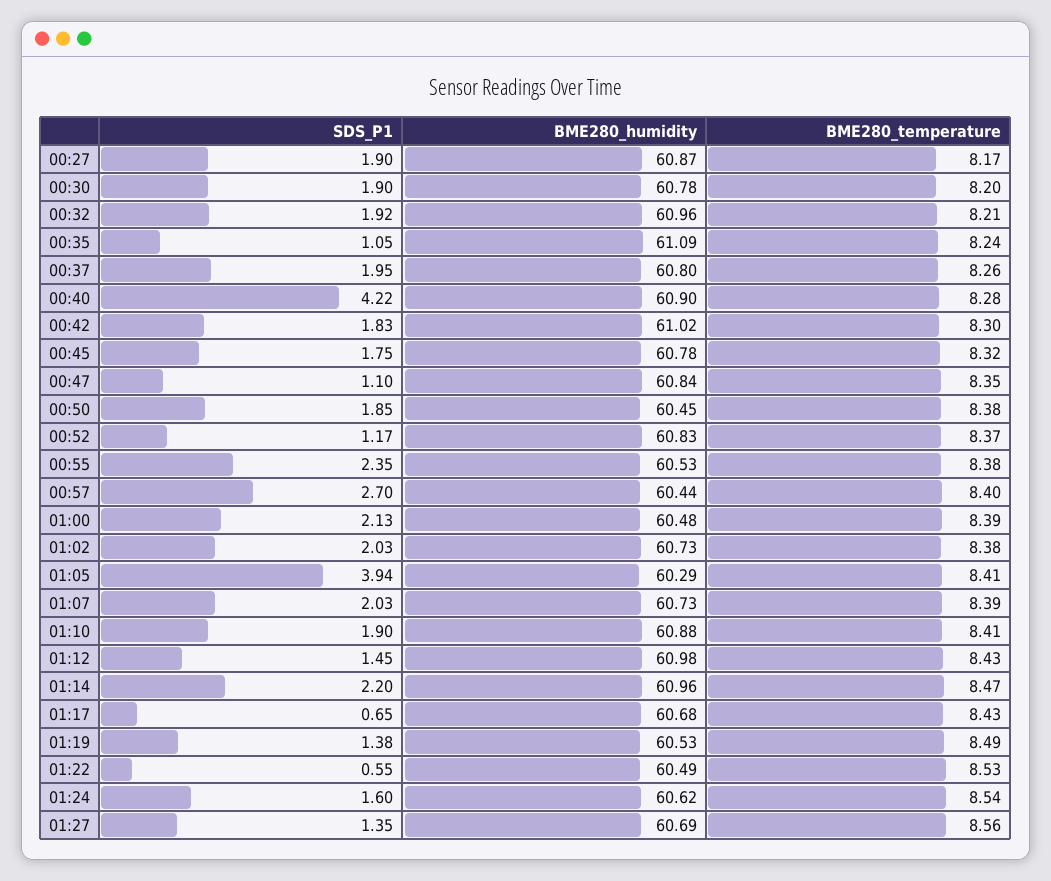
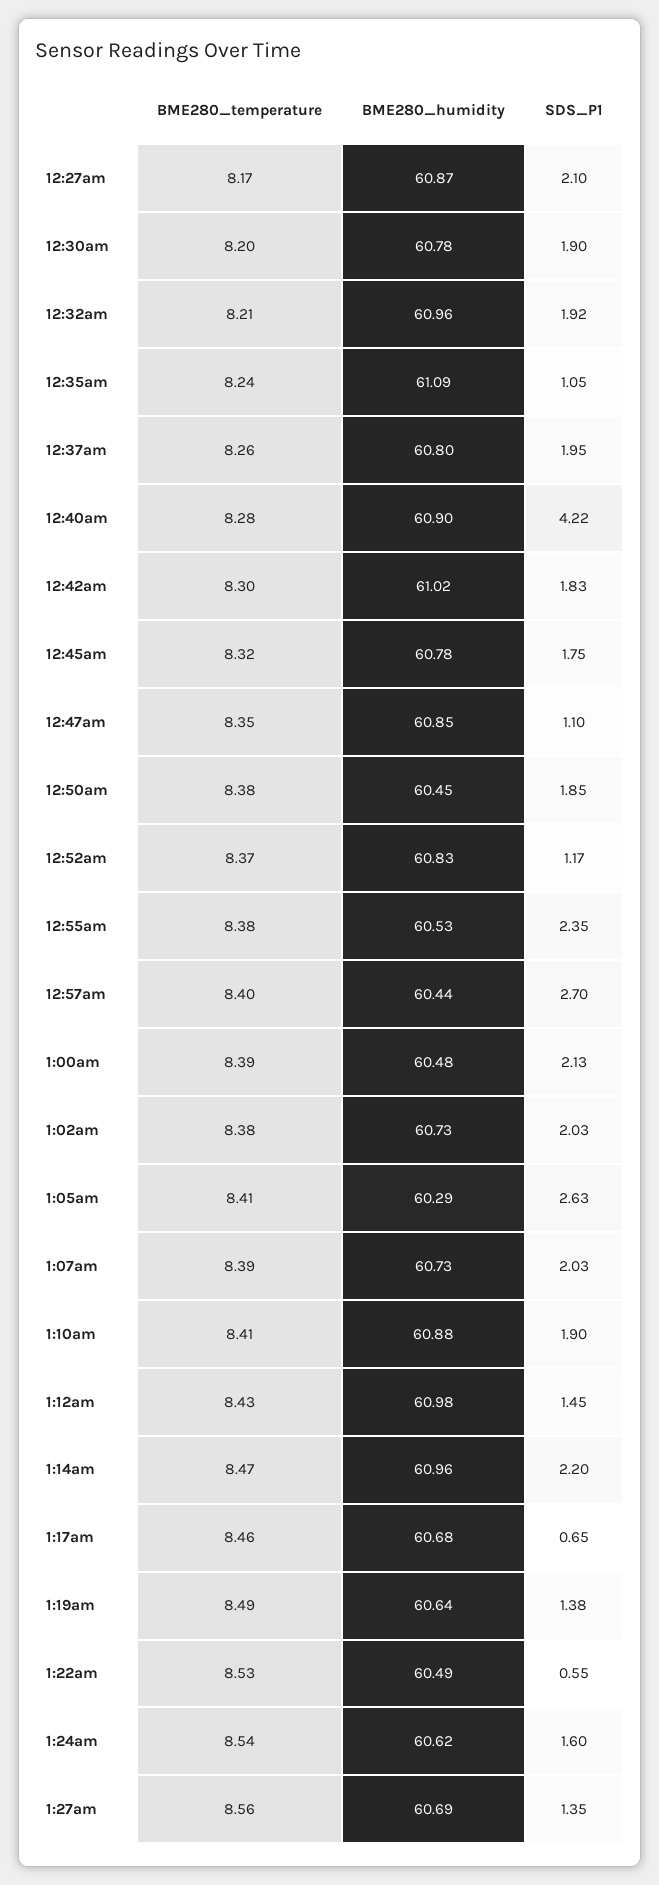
  {
    "SDS_P1": {
-     "00:27": 1.9,
+     "00:27": 2.1,
      "00:30": 1.9,
      "00:32": 1.92,
      "00:35": 1.05,
      "00:37": 1.95,
      "00:40": 4.22,
      "00:42": 1.83,
      "00:45": 1.75,
      "00:47": 1.1,
      "00:50": 1.85,
      "00:52": 1.17,
      "00:55": 2.35,
      "00:57": 2.7,
      "01:00": 2.13,
      "01:02": 2.03,
-     "01:05": 3.94,
+     "01:05": 2.63,
      "01:07": 2.03,
      "01:10": 1.9,
      "01:12": 1.45,
      "01:14": 2.2,
      "01:17": 0.65,
      "01:19": 1.38,
      "01:22": 0.55,
      "01:24": 1.6,
      "01:27": 1.35
    },
    "BME280_humidity": {
      "00:27": 60.87,
      "00:30": 60.78,
      "00:32": 60.96,
      "00:35": 61.09,
      "00:37": 60.8,
      "00:40": 60.9,
      "00:42": 61.02,
      "00:45": 60.78,
-     "00:47": 60.84,
+     "00:47": 60.85,
      "00:50": 60.45,
      "00:52": 60.83,
      "00:55": 60.53,
      "00:57": 60.44,
      "01:00": 60.48,
      "01:02": 60.73,
      "01:05": 60.29,
      "01:07": 60.73,
      "01:10": 60.88,
      "01:12": 60.98,
      "01:14": 60.96,
      "01:17": 60.68,
-     "01:19": 60.53,
+     "01:19": 60.64,
      "01:22": 60.49,
      "01:24": 60.62,
      "01:27": 60.69
    },
    "BME280_temperature": {
      "00:27": 8.17,
      "00:30": 8.2,
      "00:32": 8.21,
      "00:35": 8.24,
      "00:37": 8.26,
      "00:40": 8.28,
      "00:42": 8.3,
      "00:45": 8.32,
      "00:47": 8.35,
      "00:50": 8.38,
      "00:52": 8.37,
      "00:55": 8.38,
      "00:57": 8.4,
      "01:00": 8.39,
      "01:02": 8.38,
      "01:05": 8.41,
      "01:07": 8.39,
      "01:10": 8.41,
      "01:12": 8.43,
      "01:14": 8.47,
-     "01:17": 8.43,
+     "01:17": 8.46,
      "01:19": 8.49,
      "01:22": 8.53,
      "01:24": 8.54,
      "01:27": 8.56
    }
  }

